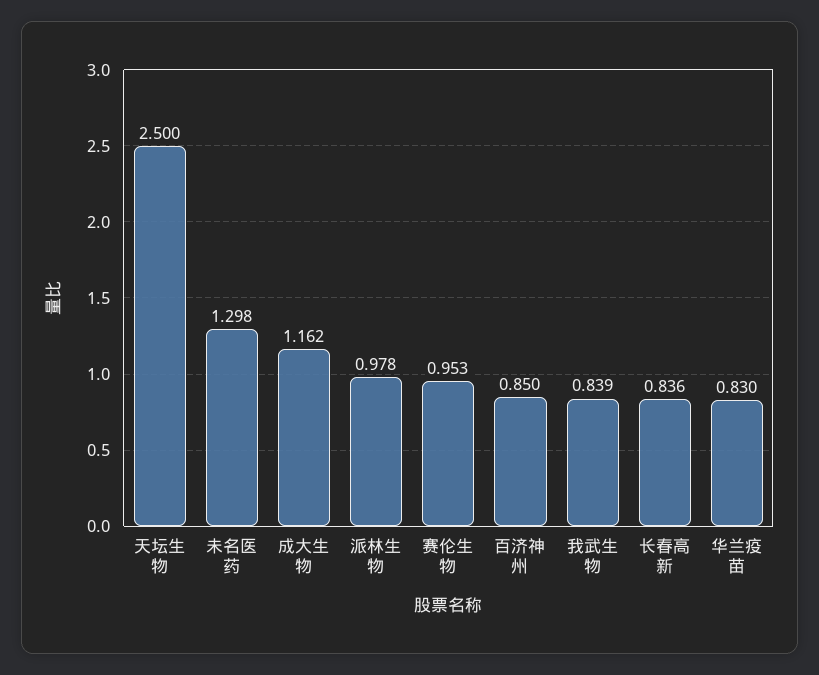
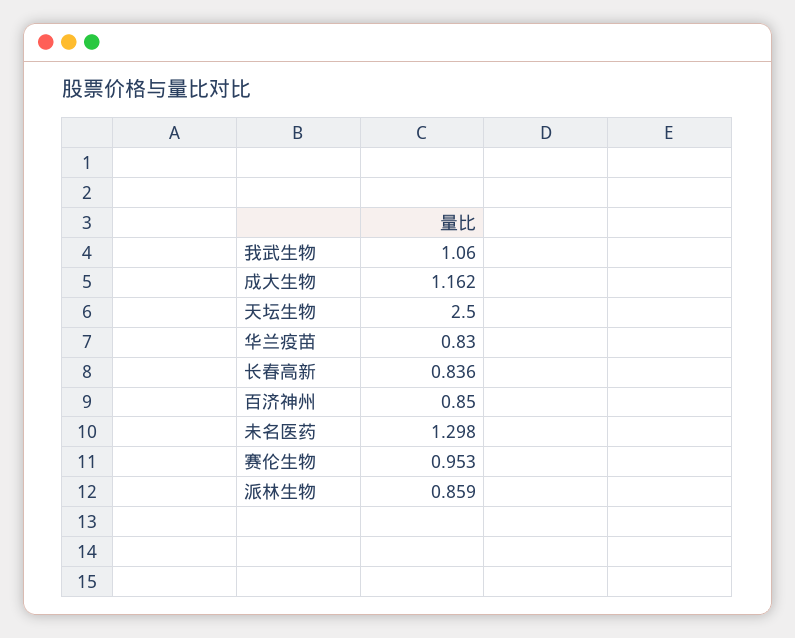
  {
    "天坛生物": 2.5,
    "未名医药": 1.298,
    "成大生物": 1.162,
-   "派林生物": 0.978,
+   "派林生物": 0.859,
    "赛伦生物": 0.953,
    "百济神州": 0.85,
-   "我武生物": 0.839,
+   "我武生物": 1.06,
    "长春高新": 0.836,
    "华兰疫苗": 0.83
  }

